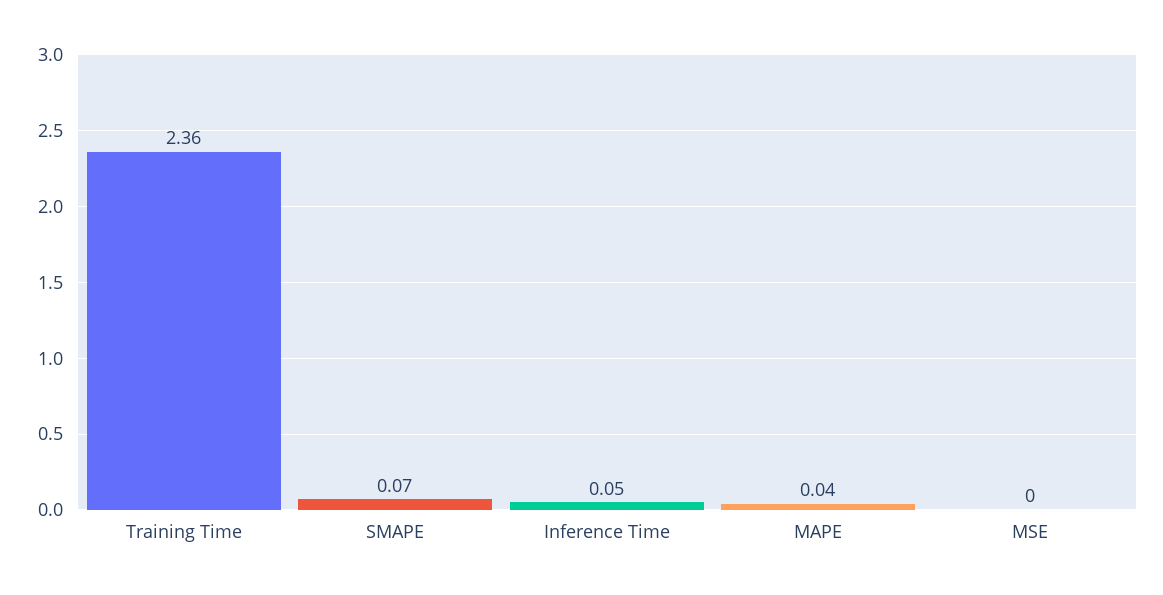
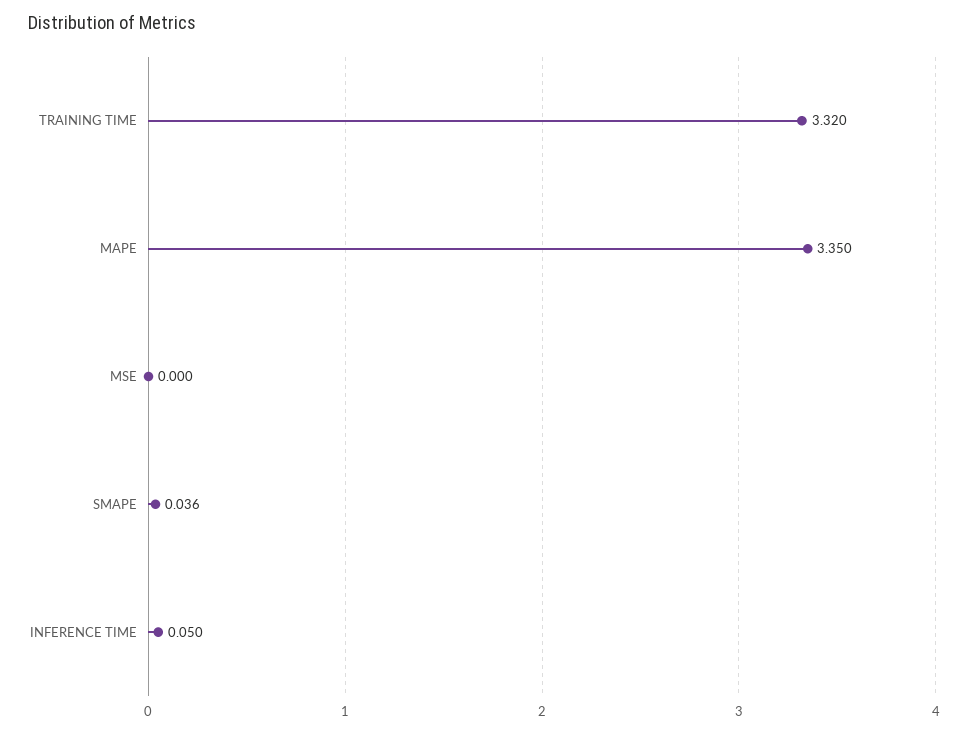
  {
-   "Training Time": 2.36,
+   "Training Time": 3.32,
-   "SMAPE": 0.07,
+   "SMAPE": 0.036,
    "Inference Time": 0.05,
-   "MAPE": 0.04,
+   "MAPE": 3.35,
    "MSE": 0
  }

